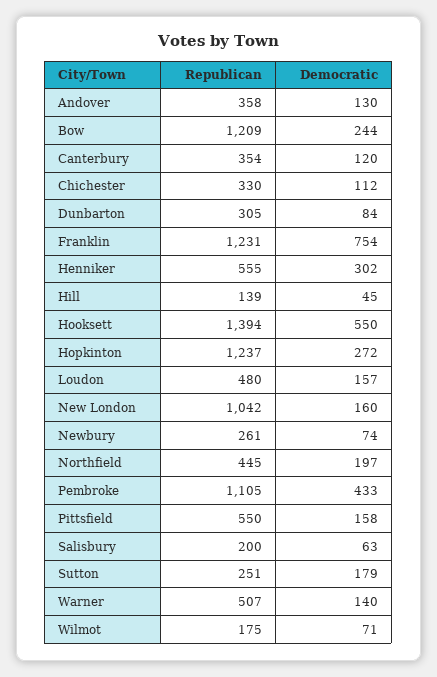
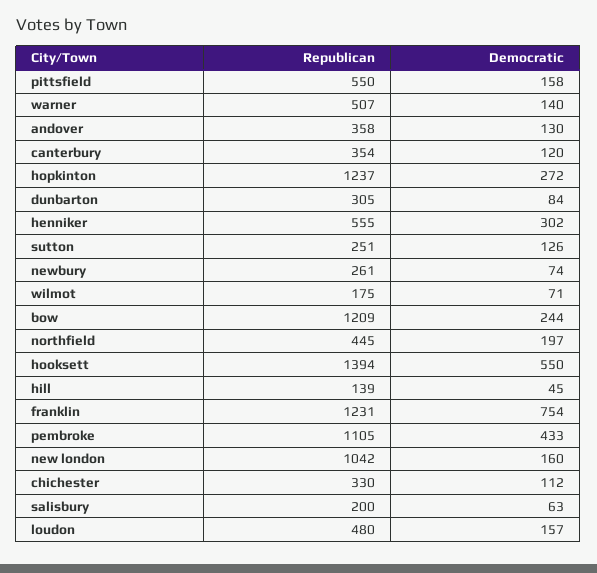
  {
    "Republican": {
      "Andover": 358,
      "Bow": 1209,
      "Canterbury": 354,
      "Chichester": 330,
      "Dunbarton": 305,
      "Franklin": 1231,
      "Henniker": 555,
      "Hill": 139,
      "Hooksett": 1394,
      "Hopkinton": 1237,
      "Loudon": 480,
      "New London": 1042,
      "Newbury": 261,
      "Northfield": 445,
      "Pembroke": 1105,
      "Pittsfield": 550,
      "Salisbury": 200,
      "Sutton": 251,
      "Warner": 507,
      "Wilmot": 175
    },
    "Democratic": {
      "Andover": 130,
      "Bow": 244,
      "Canterbury": 120,
      "Chichester": 112,
      "Dunbarton": 84,
      "Franklin": 754,
      "Henniker": 302,
      "Hill": 45,
      "Hooksett": 550,
      "Hopkinton": 272,
      "Loudon": 157,
      "New London": 160,
      "Newbury": 74,
      "Northfield": 197,
      "Pembroke": 433,
      "Pittsfield": 158,
      "Salisbury": 63,
-     "Sutton": 179,
+     "Sutton": 126,
      "Warner": 140,
      "Wilmot": 71
    }
  }

